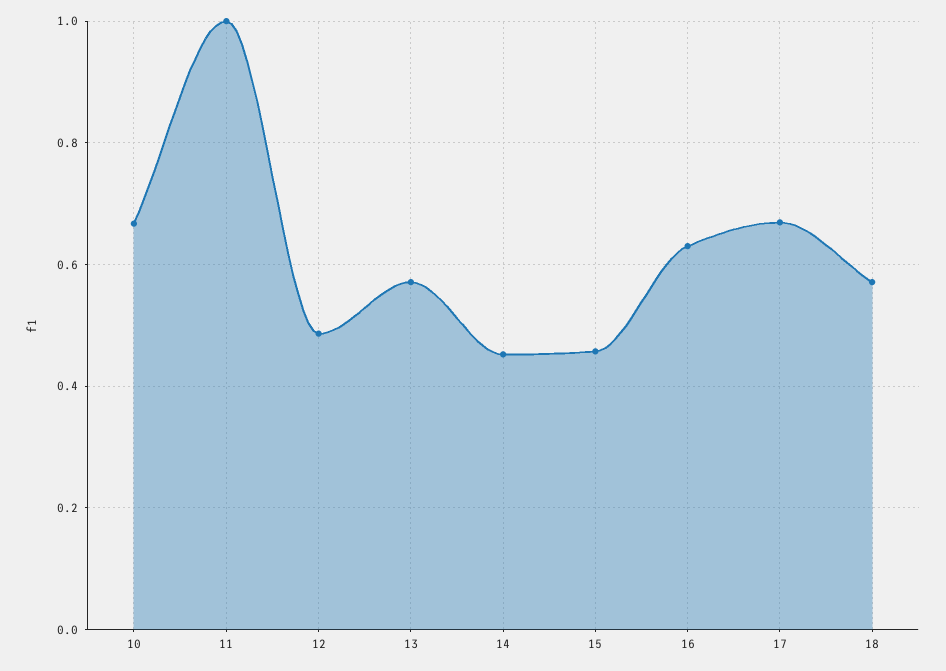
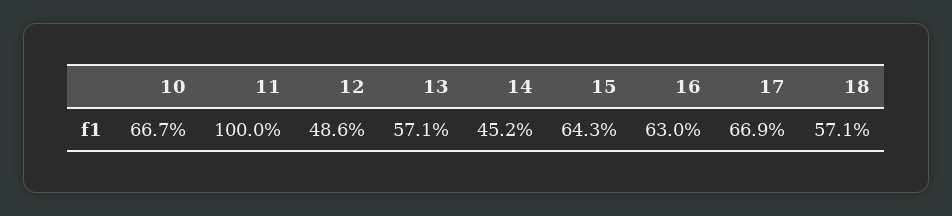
  {
    "10": 0.667,
    "11": 1,
    "12": 0.486,
    "13": 0.571,
    "14": 0.452,
-   "15": 0.46,
+   "15": 0.643,
    "16": 0.63,
    "17": 0.669,
    "18": 0.571
  }

